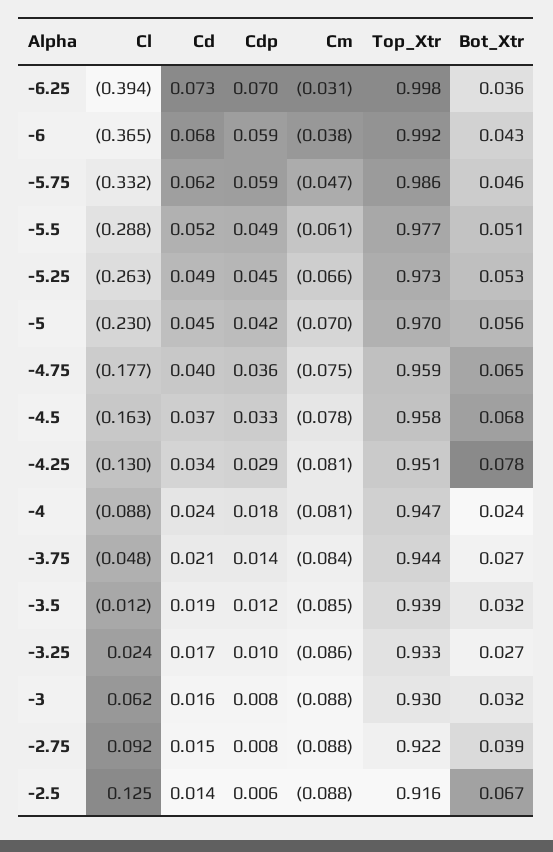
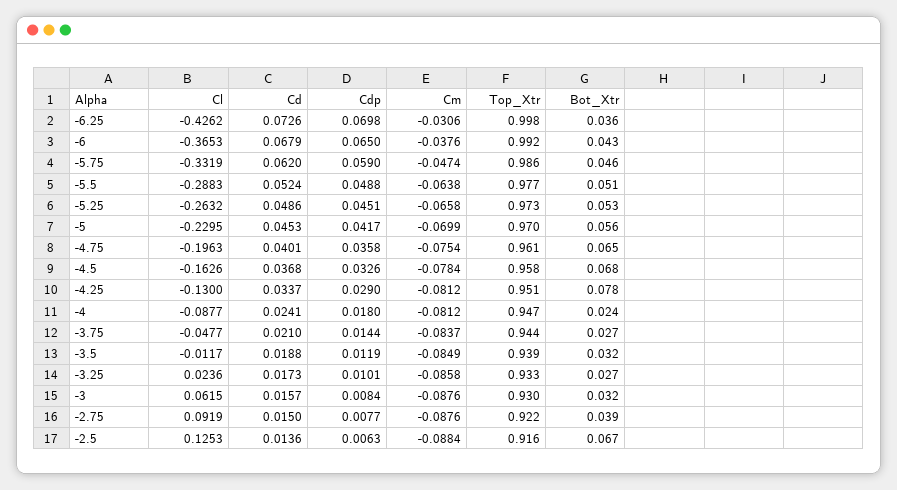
  {
    "Cl": {
-     "-6.25": -0.394,
+     "-6.25": -0.4262,
      "-6": -0.3653,
      "-5.75": -0.3319,
      "-5.5": -0.2883,
      "-5.25": -0.2632,
      "-5": -0.2295,
-     "-4.75": -0.177,
+     "-4.75": -0.1963,
      "-4.5": -0.1626,
      "-4.25": -0.13,
      "-4": -0.0877,
      "-3.75": -0.0477,
      "-3.5": -0.0117,
      "-3.25": 0.0236,
      "-3": 0.0615,
      "-2.75": 0.0919,
      "-2.5": 0.1253
    },
    "Cd": {
      "-6.25": 0.0726,
      "-6": 0.0679,
      "-5.75": 0.062,
      "-5.5": 0.0524,
      "-5.25": 0.0486,
      "-5": 0.0453,
      "-4.75": 0.0401,
      "-4.5": 0.0368,
      "-4.25": 0.0337,
      "-4": 0.0241,
      "-3.75": 0.021,
      "-3.5": 0.0188,
      "-3.25": 0.0173,
      "-3": 0.0157,
      "-2.75": 0.015,
      "-2.5": 0.0136
    },
    "Cdp": {
      "-6.25": 0.0698,
-     "-6": 0.059,
+     "-6": 0.065,
      "-5.75": 0.059,
      "-5.5": 0.0488,
      "-5.25": 0.0451,
      "-5": 0.0417,
      "-4.75": 0.0358,
      "-4.5": 0.0326,
      "-4.25": 0.029,
      "-4": 0.018,
      "-3.75": 0.0144,
      "-3.5": 0.0119,
      "-3.25": 0.0101,
      "-3": 0.0084,
      "-2.75": 0.0077,
      "-2.5": 0.0063
    },
    "Cm": {
      "-6.25": -0.0306,
      "-6": -0.0376,
      "-5.75": -0.0474,
-     "-5.5": -0.061,
+     "-5.5": -0.0638,
      "-5.25": -0.0658,
      "-5": -0.0699,
      "-4.75": -0.0754,
      "-4.5": -0.0784,
      "-4.25": -0.0812,
      "-4": -0.0812,
      "-3.75": -0.0837,
      "-3.5": -0.0849,
      "-3.25": -0.0858,
      "-3": -0.0876,
      "-2.75": -0.0876,
      "-2.5": -0.0884
    },
    "Top_Xtr": {
      "-6.25": 0.998,
      "-6": 0.992,
      "-5.75": 0.986,
      "-5.5": 0.977,
      "-5.25": 0.973,
      "-5": 0.97,
-     "-4.75": 0.959,
+     "-4.75": 0.961,
      "-4.5": 0.958,
      "-4.25": 0.951,
      "-4": 0.947,
      "-3.75": 0.944,
      "-3.5": 0.939,
      "-3.25": 0.933,
      "-3": 0.93,
      "-2.75": 0.922,
      "-2.5": 0.916
    },
    "Bot_Xtr": {
      "-6.25": 0.036,
      "-6": 0.043,
      "-5.75": 0.046,
      "-5.5": 0.051,
      "-5.25": 0.053,
      "-5": 0.056,
      "-4.75": 0.065,
      "-4.5": 0.068,
      "-4.25": 0.078,
      "-4": 0.024,
      "-3.75": 0.027,
      "-3.5": 0.032,
      "-3.25": 0.027,
      "-3": 0.032,
      "-2.75": 0.039,
      "-2.5": 0.067
    }
  }

